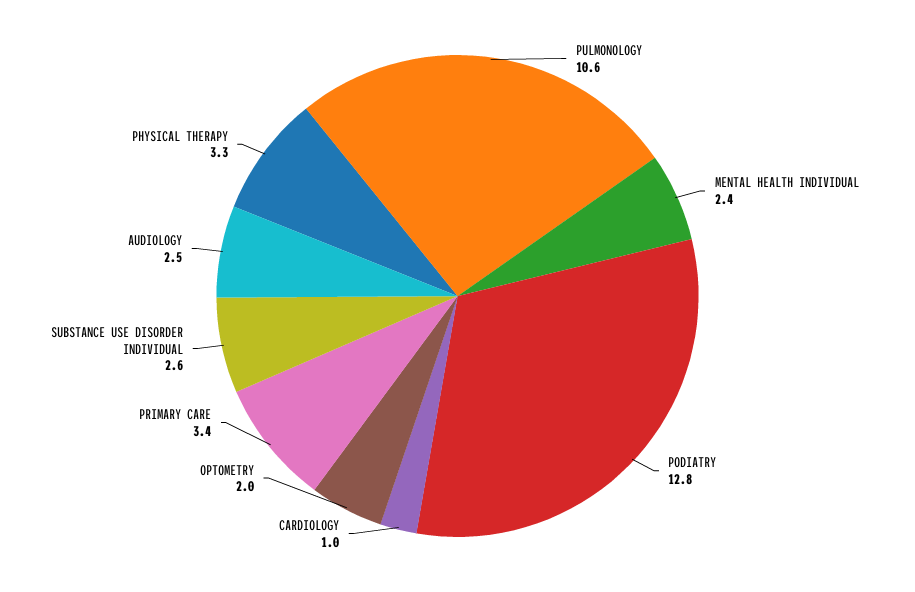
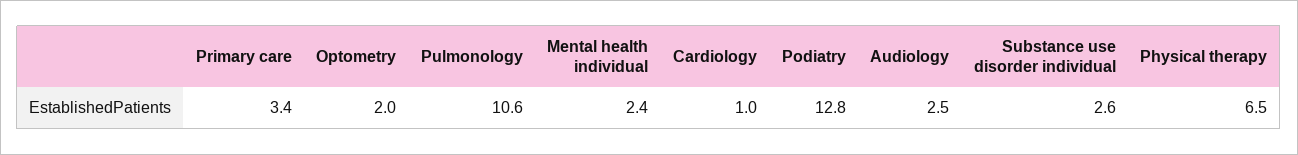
  {
    "PULMONOLOGY": 10.6,
    "MENTAL HEALTH INDIVIDUAL": 2.4,
    "PODIATRY": 12.8,
    "CARDIOLOGY": 1,
    "OPTOMETRY": 2,
    "PRIMARY CARE": 3.4,
    "SUBSTANCE USE DISORDER INDIVIDUAL": 2.6,
    "AUDIOLOGY": 2.5,
-   "PHYSICAL THERAPY": 3.3
+   "PHYSICAL THERAPY": 6.5
  }

